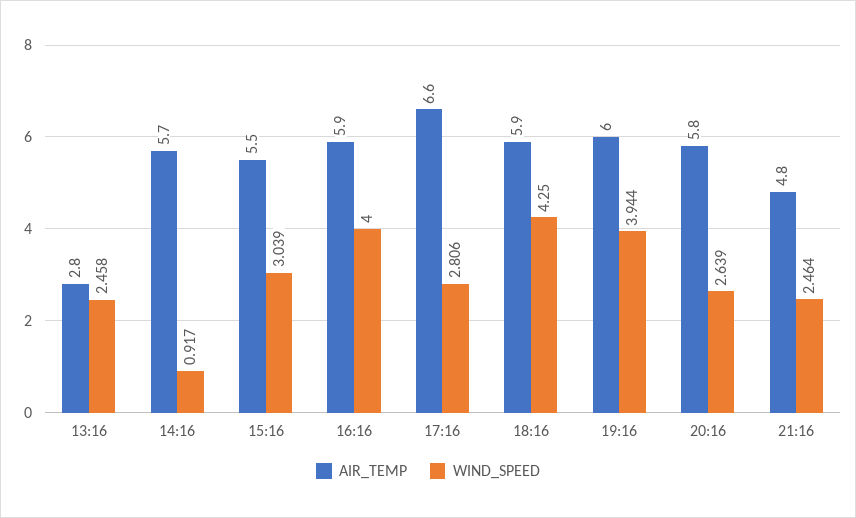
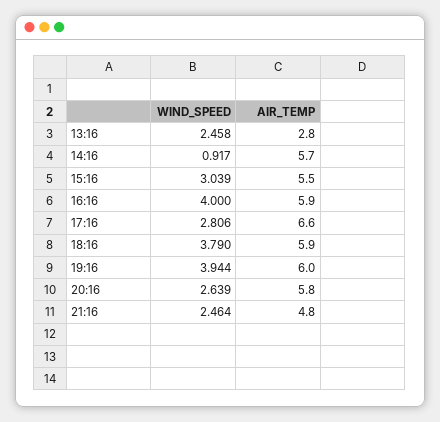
  {
    "AIR_TEMP": {
      "13:16": 2.8,
      "14:16": 5.7,
      "15:16": 5.5,
      "16:16": 5.9,
      "17:16": 6.6,
      "18:16": 5.9,
      "19:16": 6,
      "20:16": 5.8,
      "21:16": 4.8
    },
    "WIND_SPEED": {
      "13:16": 2.458,
      "14:16": 0.917,
      "15:16": 3.039,
      "16:16": 4,
      "17:16": 2.806,
-     "18:16": 4.25,
+     "18:16": 3.79,
      "19:16": 3.944,
      "20:16": 2.639,
      "21:16": 2.464
    }
  }

